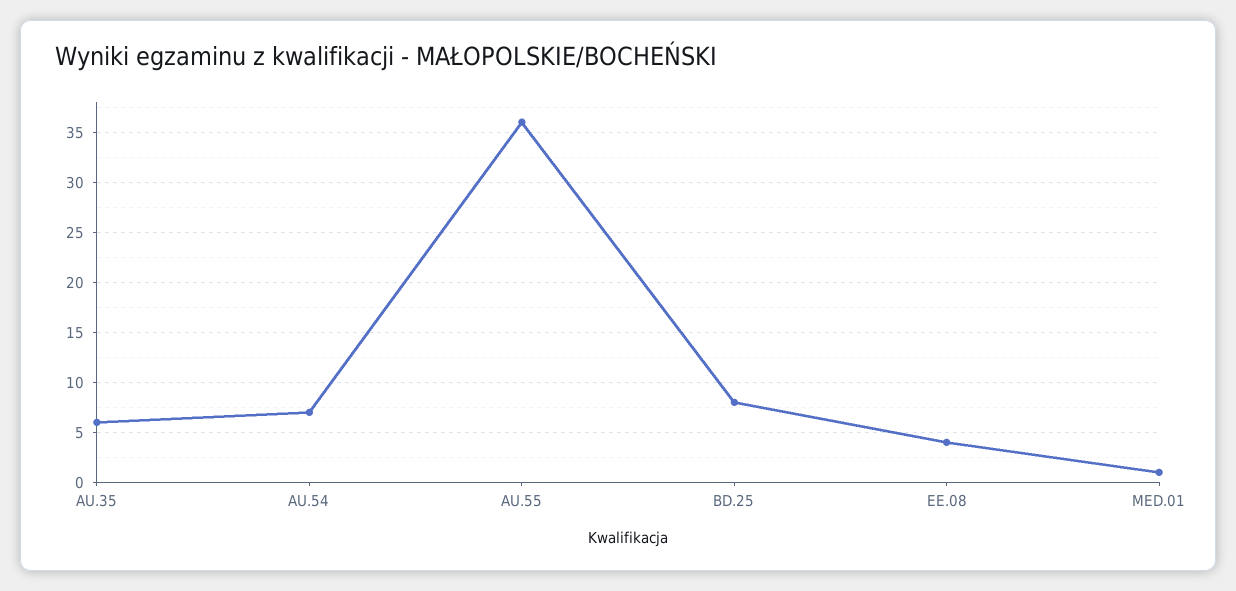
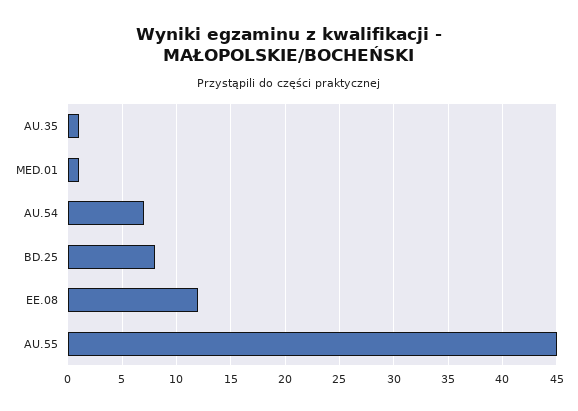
  {
-   "AU.35": 6,
+   "AU.35": 1,
    "AU.54": 7,
-   "AU.55": 36,
+   "AU.55": 45,
    "BD.25": 8,
-   "EE.08": 4,
+   "EE.08": 12,
    "MED.01": 1
  }

